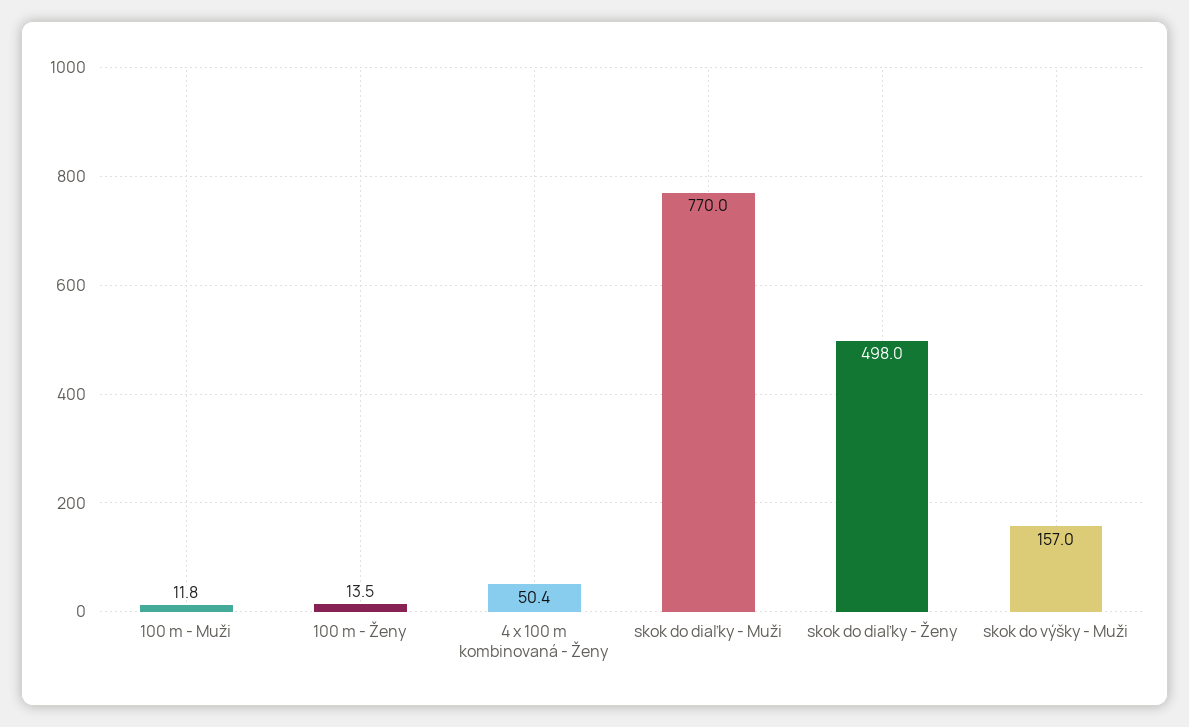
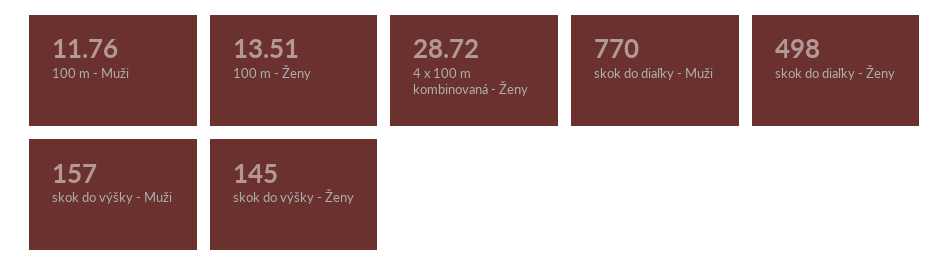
  {
    "100 m - Muži": 11.76,
    "100 m - Ženy": 13.51,
-   "4 x 100 m kombinovaná - Ženy": 50.4,
+   "4 x 100 m kombinovaná - Ženy": 28.72,
    "skok do diaľky - Muži": 770,
    "skok do diaľky - Ženy": 498,
-   "skok do výšky - Muži": 157
+   "skok do výšky - Muži": 157,
+   "skok do výšky - Ženy": 145
  }

